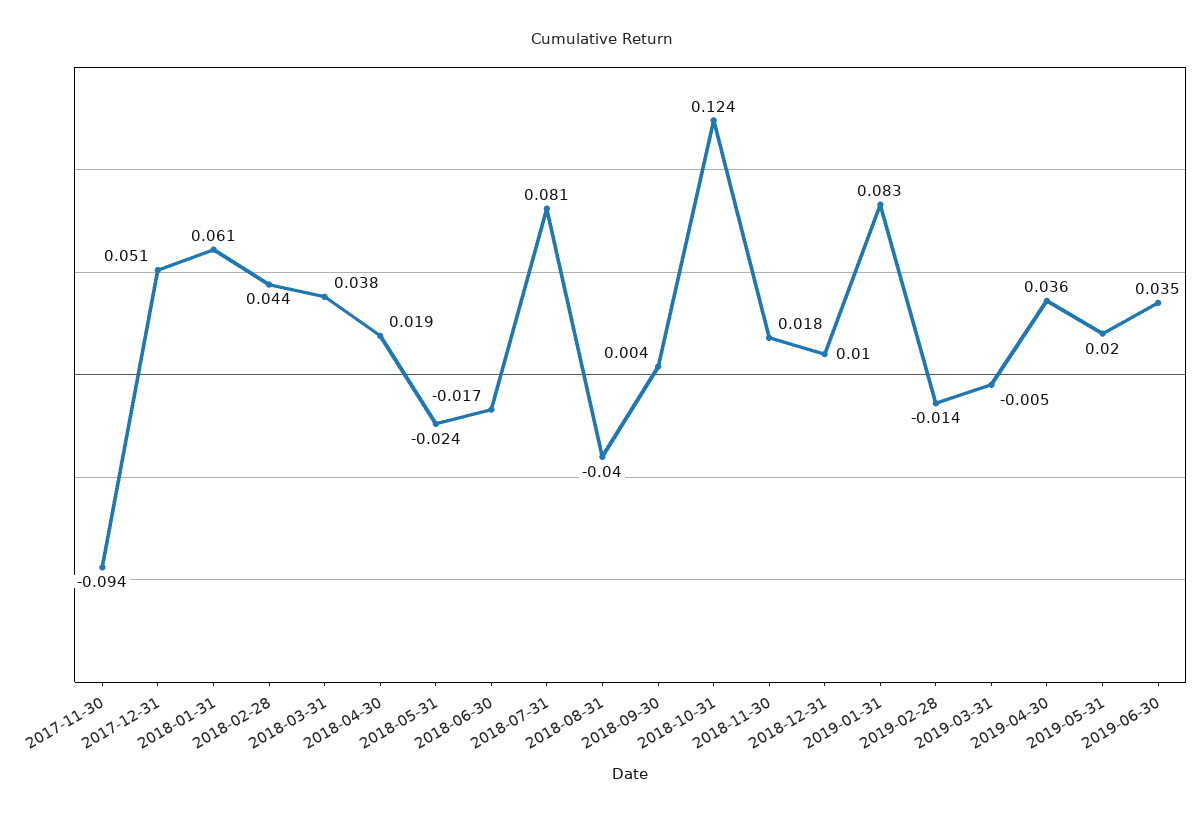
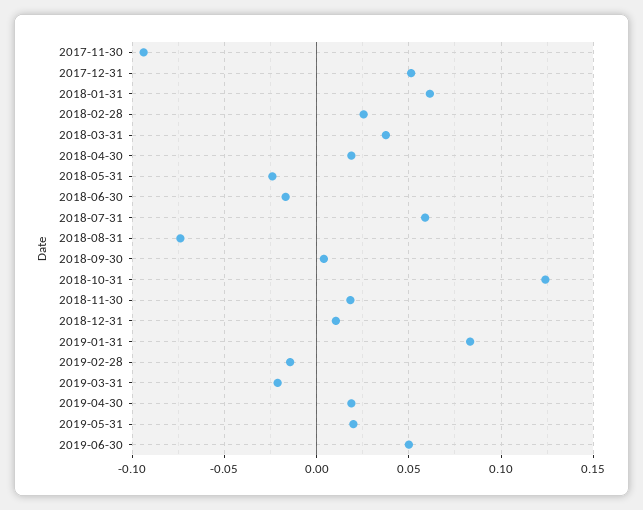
  {
    "2017-11-30": -0.094,
    "2017-12-31": 0.051,
    "2018-01-31": 0.061,
-   "2018-02-28": 0.044,
+   "2018-02-28": 0.025,
    "2018-03-31": 0.038,
    "2018-04-30": 0.019,
    "2018-05-31": -0.024,
    "2018-06-30": -0.017,
-   "2018-07-31": 0.081,
+   "2018-07-31": 0.06,
-   "2018-08-31": -0.04,
+   "2018-08-31": -0.075,
    "2018-09-30": 0.004,
    "2018-10-31": 0.124,
    "2018-11-30": 0.018,
    "2018-12-31": 0.01,
    "2019-01-31": 0.083,
    "2019-02-28": -0.014,
-   "2019-03-31": -0.005,
+   "2019-03-31": -0.02,
-   "2019-04-30": 0.036,
+   "2019-04-30": 0.02,
    "2019-05-31": 0.02,
-   "2019-06-30": 0.035
+   "2019-06-30": 0.05
  }

